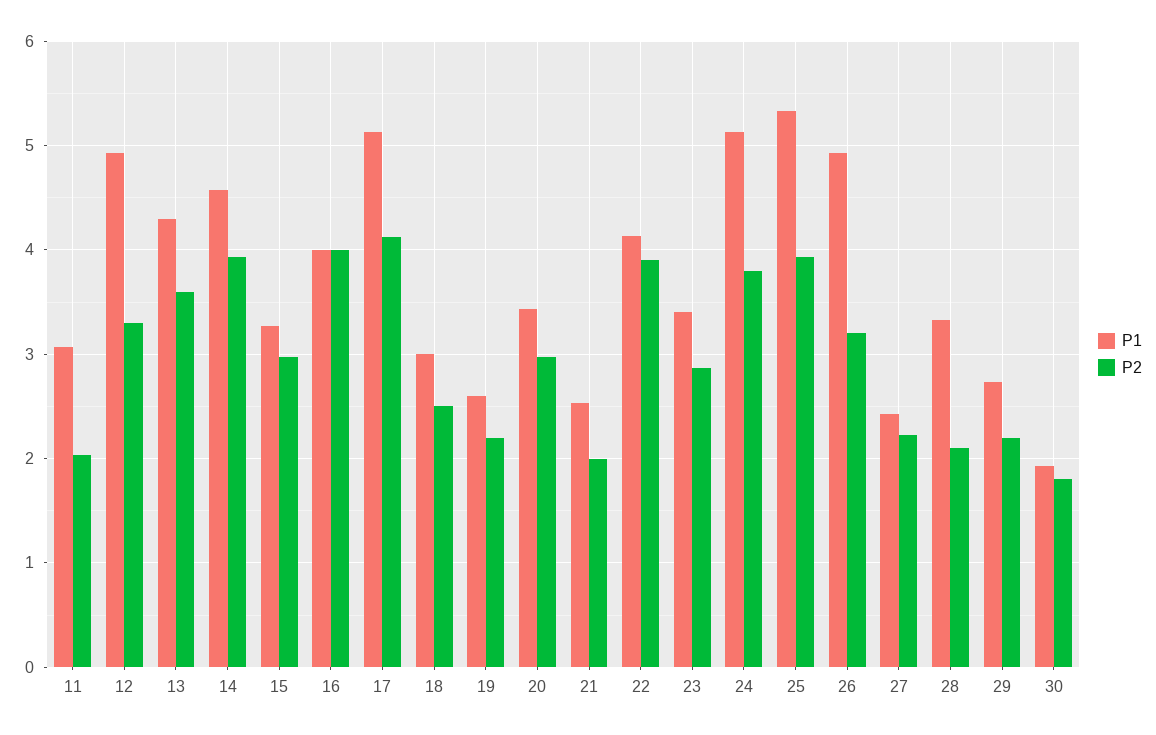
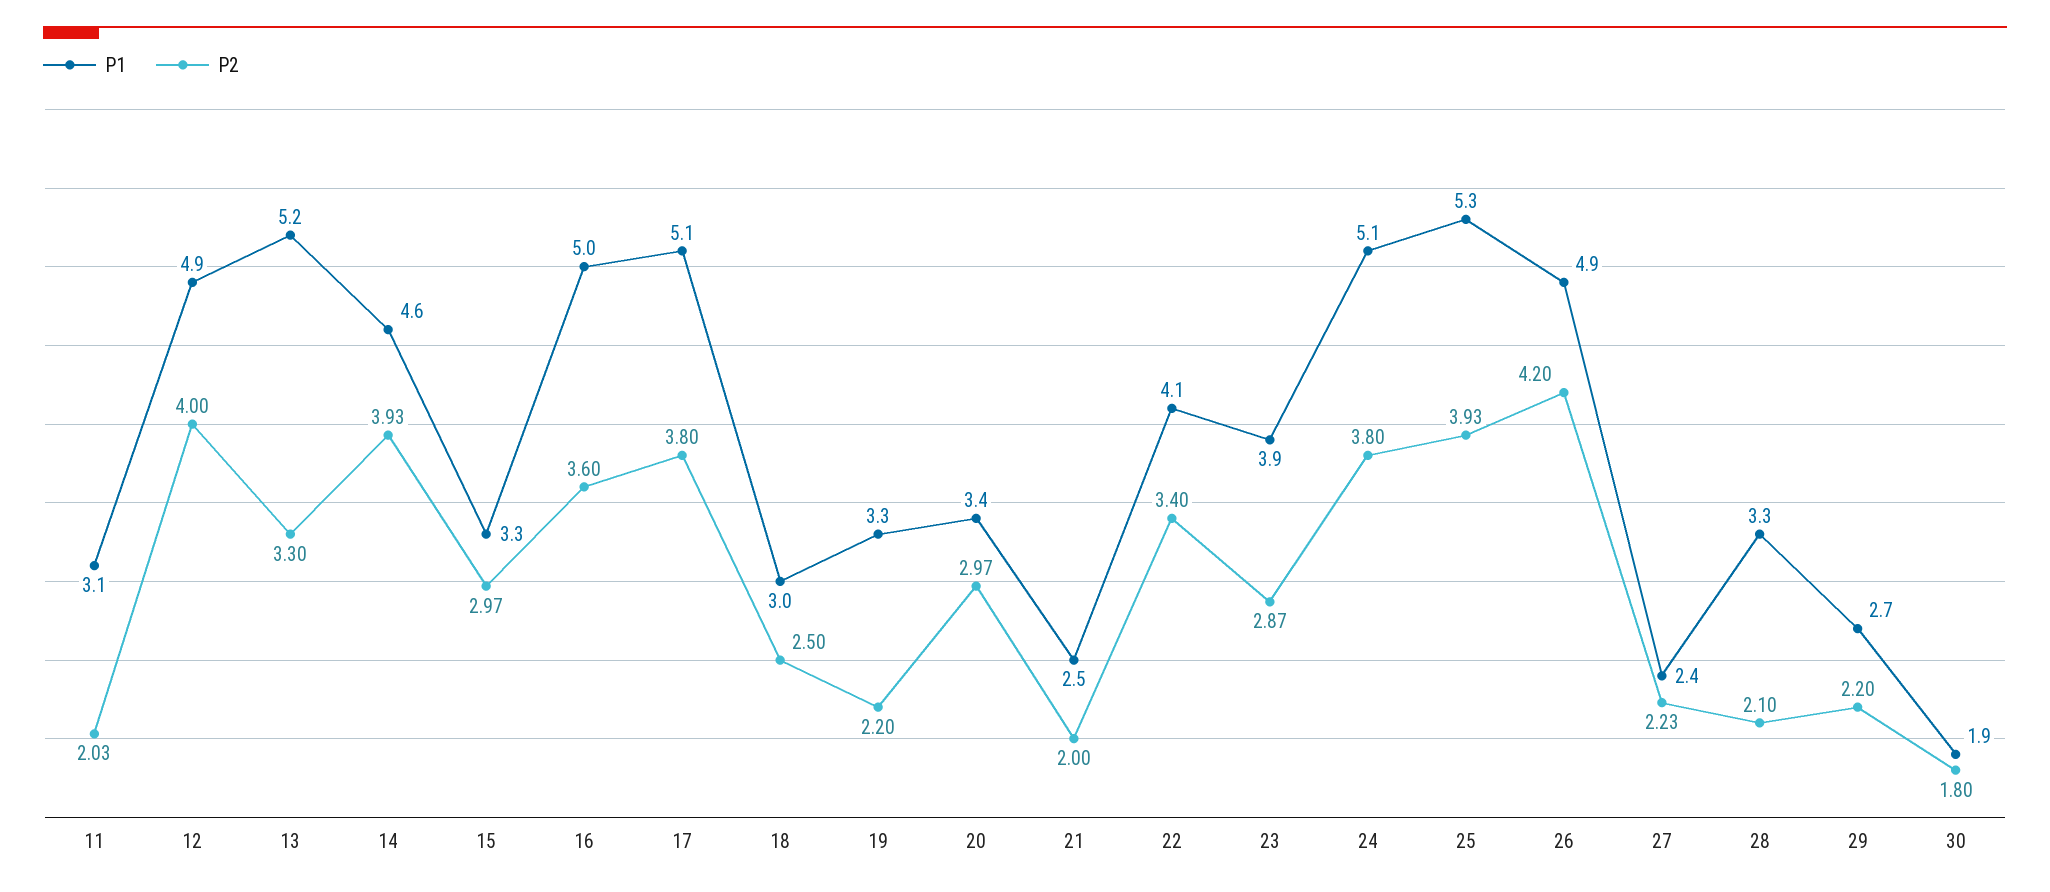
  {
    "P1": {
      "11": 3.1,
      "12": 4.9,
-     "13": 4.3,
+     "13": 5.2,
      "14": 4.6,
      "15": 3.3,
-     "16": 4,
+     "16": 5,
      "17": 5.1,
      "18": 3,
-     "19": 2.6,
+     "19": 3.3,
      "20": 3.4,
      "21": 2.5,
      "22": 4.1,
-     "23": 3.4,
+     "23": 3.9,
      "24": 5.1,
      "25": 5.3,
      "26": 4.9,
      "27": 2.4,
      "28": 3.3,
      "29": 2.7,
      "30": 1.9
    },
    "P2": {
      "11": 2.03,
-     "12": 3.3,
+     "12": 4,
-     "13": 3.6,
+     "13": 3.3,
      "14": 3.93,
      "15": 2.97,
-     "16": 4,
+     "16": 3.6,
-     "17": 4.1,
+     "17": 3.8,
      "18": 2.5,
      "19": 2.2,
      "20": 2.97,
      "21": 2,
-     "22": 3.9,
+     "22": 3.4,
      "23": 2.87,
      "24": 3.8,
      "25": 3.93,
-     "26": 3.2,
+     "26": 4.2,
      "27": 2.23,
      "28": 2.1,
      "29": 2.2,
      "30": 1.8
    }
  }

